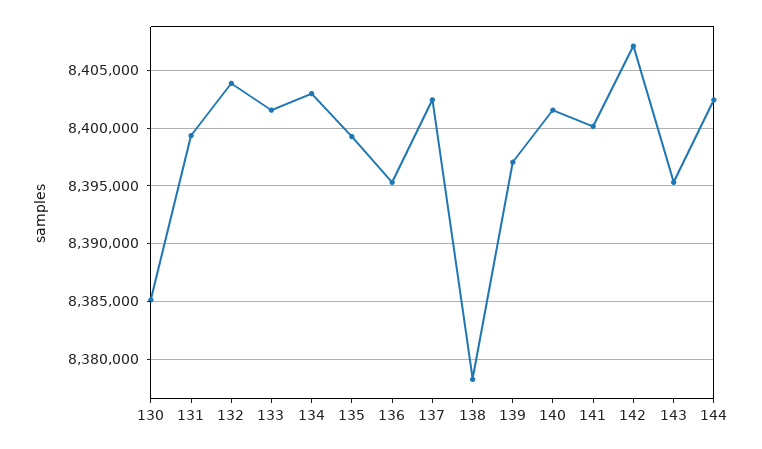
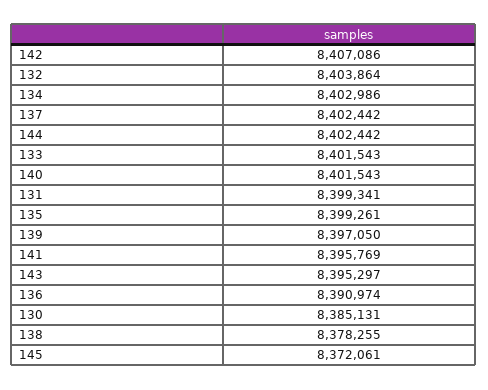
  {
    "130": 8385131,
    "131": 8399341,
    "132": 8403864,
    "133": 8401543,
    "134": 8402986,
    "135": 8399261,
-   "136": 8395000,
+   "136": 8390974,
    "137": 8402442,
    "138": 8378255,
    "139": 8397050,
    "140": 8401543,
-   "141": 8400000,
+   "141": 8395769,
    "142": 8407086,
    "143": 8395297,
-   "144": 8402442
+   "144": 8402442,
+   "145": 8372061
  }

